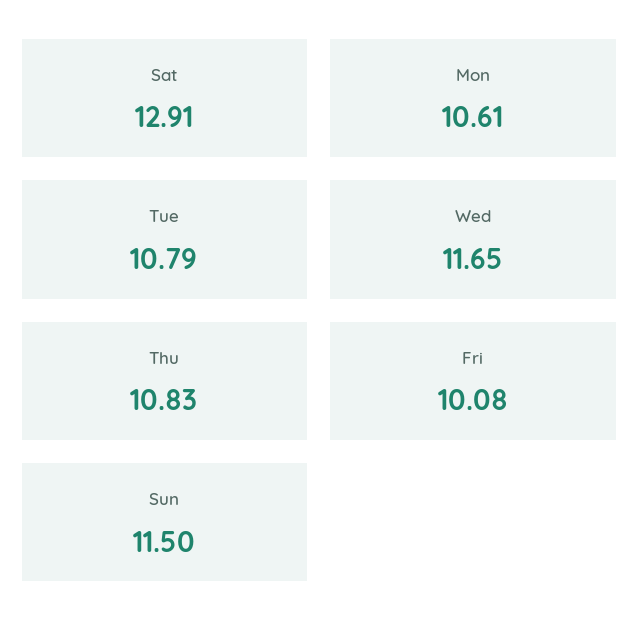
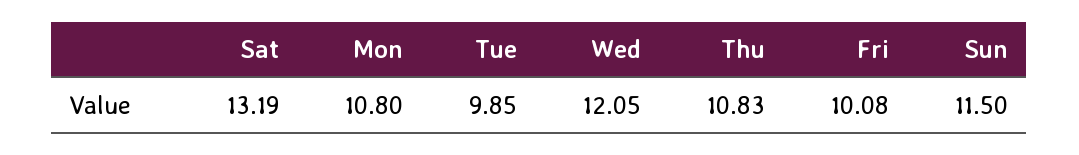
  {
-   "Sat": 12.91,
+   "Sat": 13.19,
-   "Mon": 10.61,
+   "Mon": 10.8,
-   "Tue": 10.79,
+   "Tue": 9.85,
-   "Wed": 11.65,
+   "Wed": 12.05,
    "Thu": 10.83,
    "Fri": 10.08,
    "Sun": 11.5
  }

